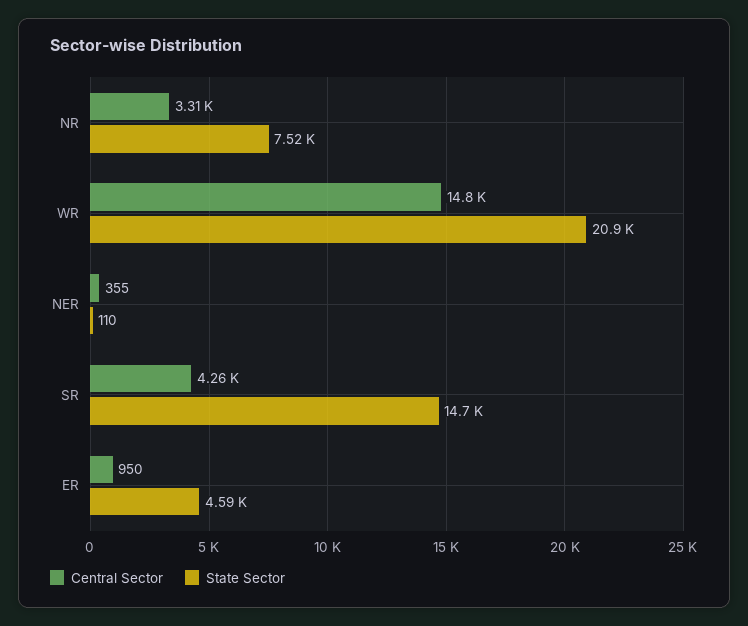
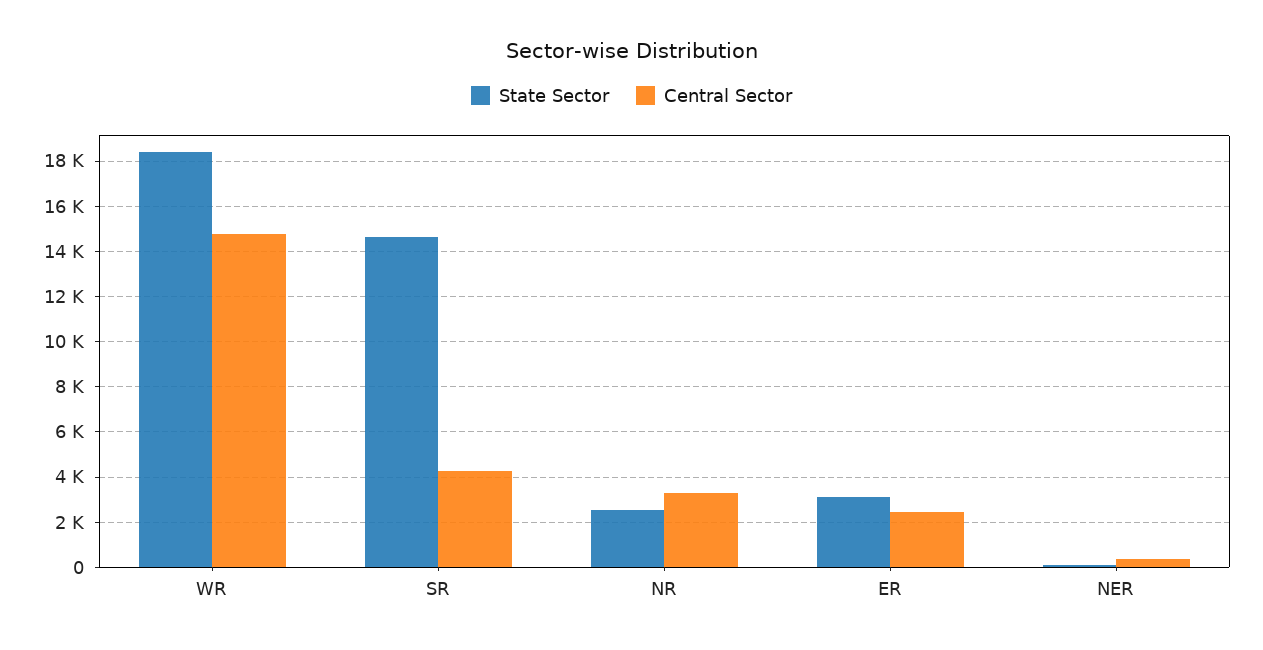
  {
    "Central Sector": {
      "NR": 3310,
      "WR": 14800,
      "NER": 355,
      "SR": 4260,
-     "ER": 950
+     "ER": 2500
    },
    "State Sector": {
-     "NR": 7520,
+     "NR": 2500,
-     "WR": 20900,
+     "WR": 18500,
      "NER": 110,
      "SR": 14700,
-     "ER": 4590
+     "ER": 3000
    }
  }

